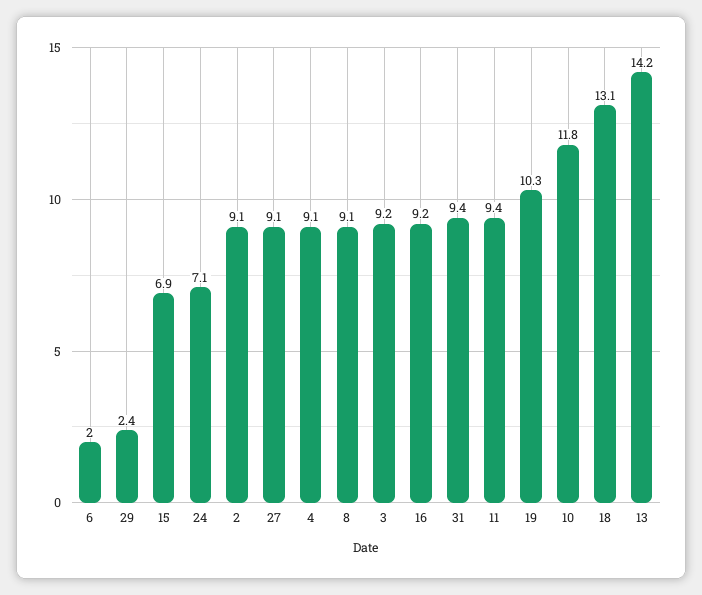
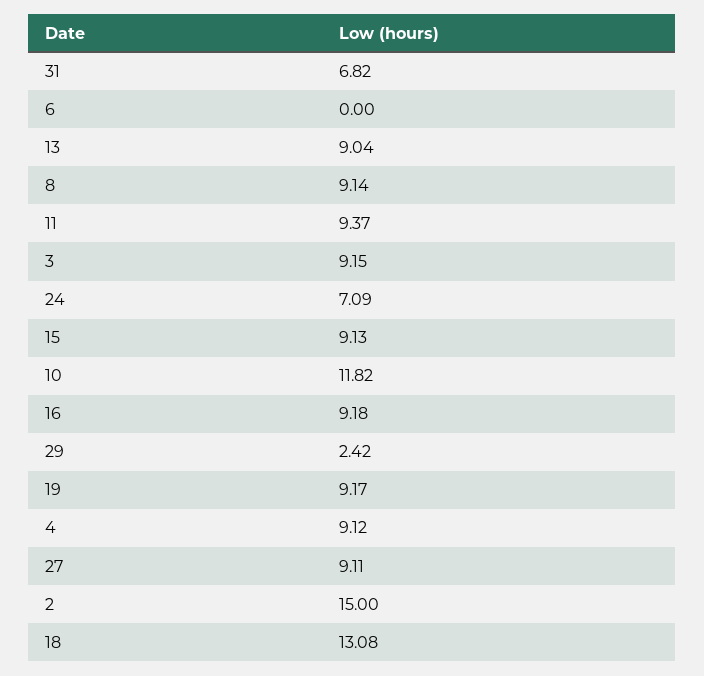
  {
-   "6": 2,
+   "6": 0,
    "29": 2.42,
-   "15": 6.9,
+   "15": 9.13,
    "24": 7.09,
-   "2": 9.1,
+   "2": 15,
    "27": 9.11,
    "4": 9.12,
    "8": 9.14,
    "3": 9.15,
    "16": 9.18,
-   "31": 9.4,
+   "31": 6.82,
    "11": 9.37,
-   "19": 10.3,
+   "19": 9.17,
    "10": 11.82,
    "18": 13.08,
-   "13": 14.2
+   "13": 9.04
  }

